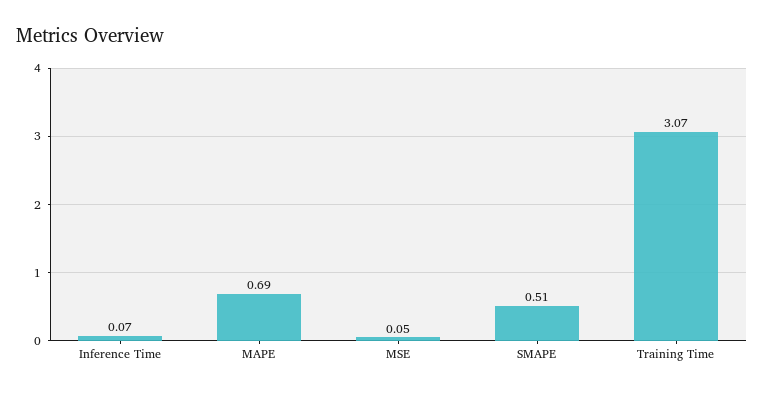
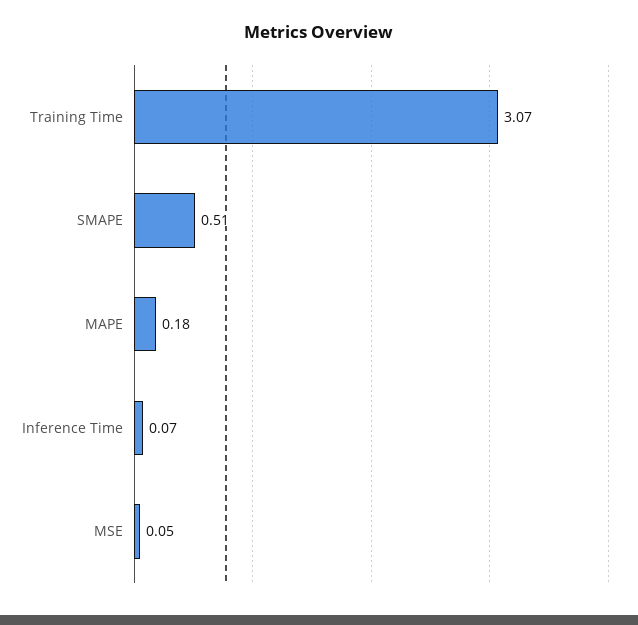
  {
    "Inference Time": 0.07,
-   "MAPE": 0.69,
+   "MAPE": 0.18,
    "MSE": 0.05,
    "SMAPE": 0.51,
    "Training Time": 3.07
  }

